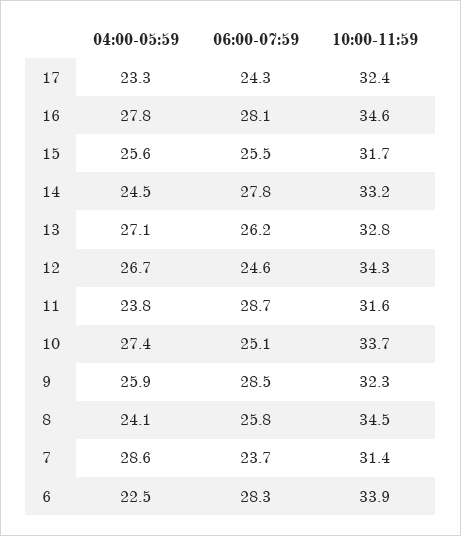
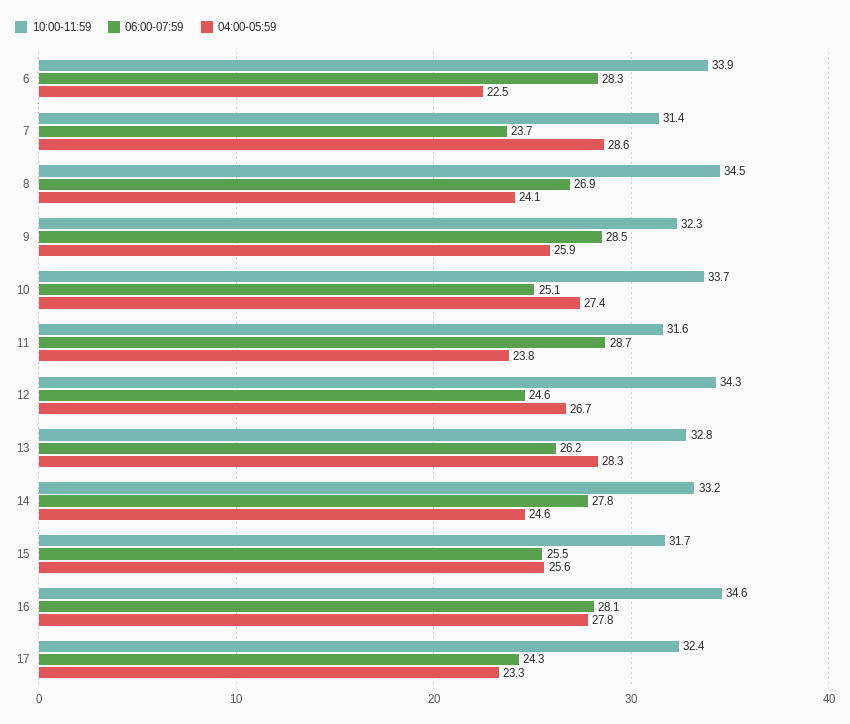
  {
    "04:00-05:59": {
      "17": 23.3,
      "16": 27.8,
      "15": 25.6,
-     "14": 24.5,
+     "14": 24.6,
-     "13": 27.1,
+     "13": 28.3,
      "12": 26.7,
      "11": 23.8,
      "10": 27.4,
      "9": 25.9,
      "8": 24.1,
      "7": 28.6,
      "6": 22.5
    },
    "06:00-07:59": {
      "17": 24.3,
      "16": 28.1,
      "15": 25.5,
      "14": 27.8,
      "13": 26.2,
      "12": 24.6,
      "11": 28.7,
      "10": 25.1,
      "9": 28.5,
-     "8": 25.8,
+     "8": 26.9,
      "7": 23.7,
      "6": 28.3
    },
    "10:00-11:59": {
      "17": 32.4,
      "16": 34.6,
      "15": 31.7,
      "14": 33.2,
      "13": 32.8,
      "12": 34.3,
      "11": 31.6,
      "10": 33.7,
      "9": 32.3,
      "8": 34.5,
      "7": 31.4,
      "6": 33.9
    }
  }

